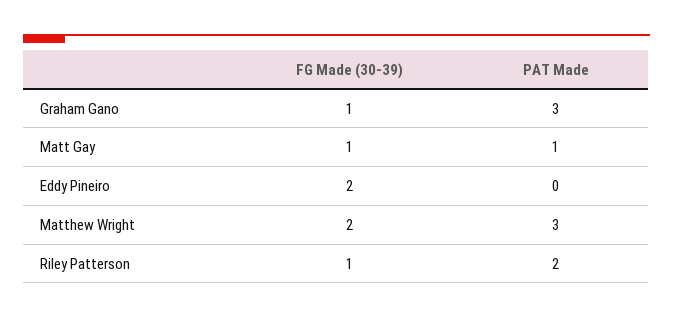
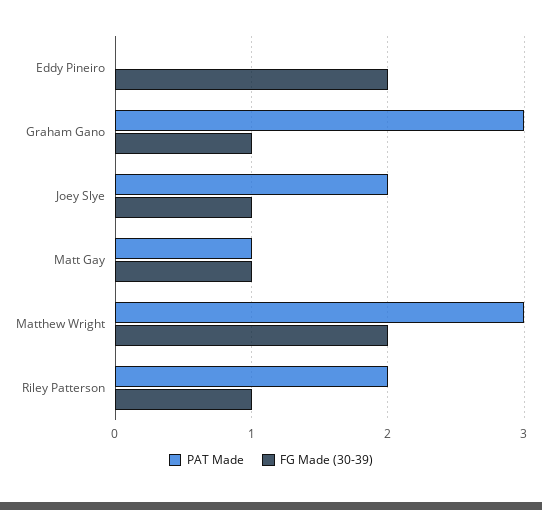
  {
    "FG Made (30-39)": {
      "Graham Gano": 1,
      "Matt Gay": 1,
      "Eddy Pineiro": 2,
      "Matthew Wright": 2,
-     "Riley Patterson": 1
+     "Riley Patterson": 1,
+     "Joey Slye": 1
    },
    "PAT Made": {
      "Graham Gano": 3,
      "Matt Gay": 1,
      "Eddy Pineiro": 0,
      "Matthew Wright": 3,
-     "Riley Patterson": 2
+     "Riley Patterson": 2,
+     "Joey Slye": 2
    }
  }

